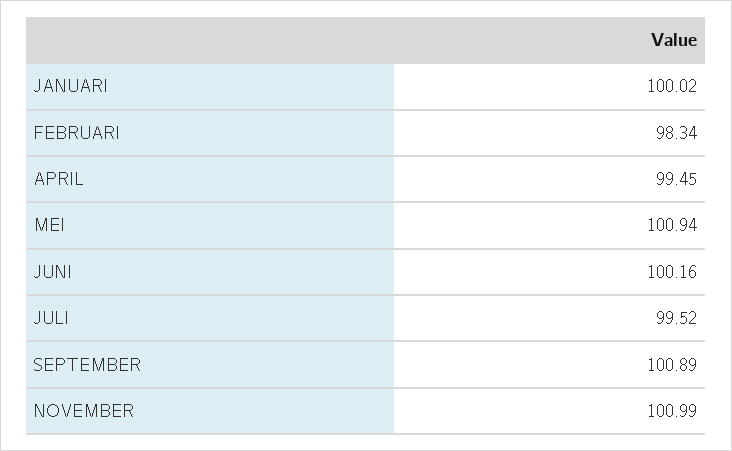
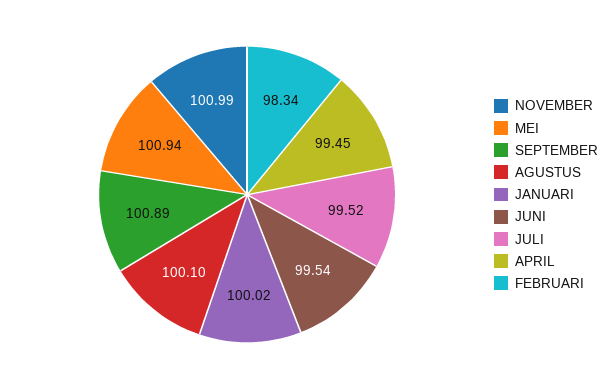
  {
    "JANUARI": 100.02,
    "FEBRUARI": 98.34,
    "APRIL": 99.45,
    "MEI": 100.94,
-   "JUNI": 100.16,
+   "JUNI": 99.54,
    "JULI": 99.52,
    "SEPTEMBER": 100.89,
-   "NOVEMBER": 100.99
+   "NOVEMBER": 100.99,
+   "AGUSTUS": 100.1
  }

